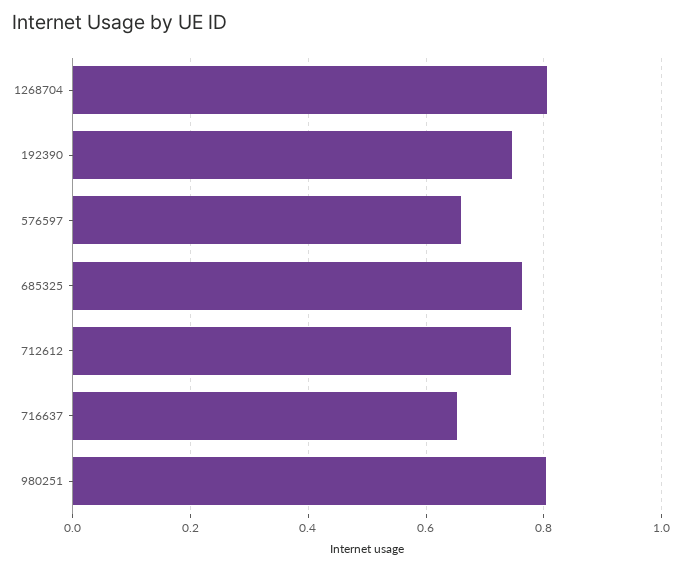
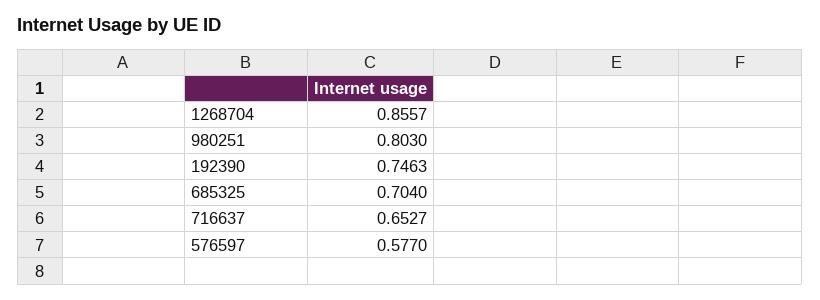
  {
-   "1268704": 0.8,
+   "1268704": 0.8557,
    "192390": 0.7463,
-   "576597": 0.66,
+   "576597": 0.577,
-   "685325": 0.76,
+   "685325": 0.704,
-   "712612": 0.74,
    "716637": 0.6527,
    "980251": 0.803
  }

